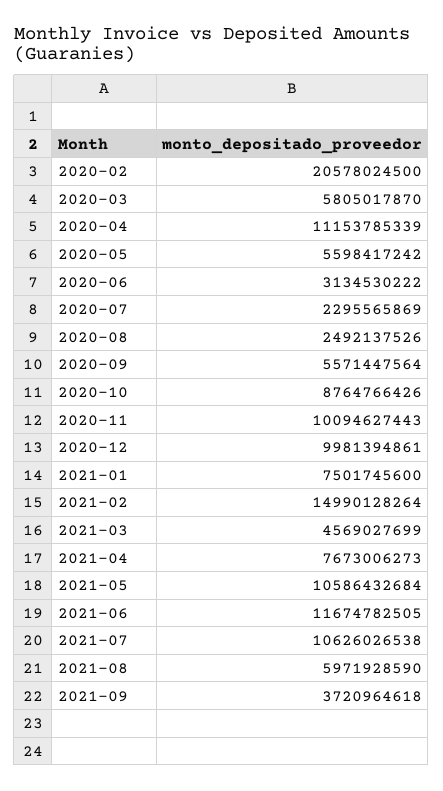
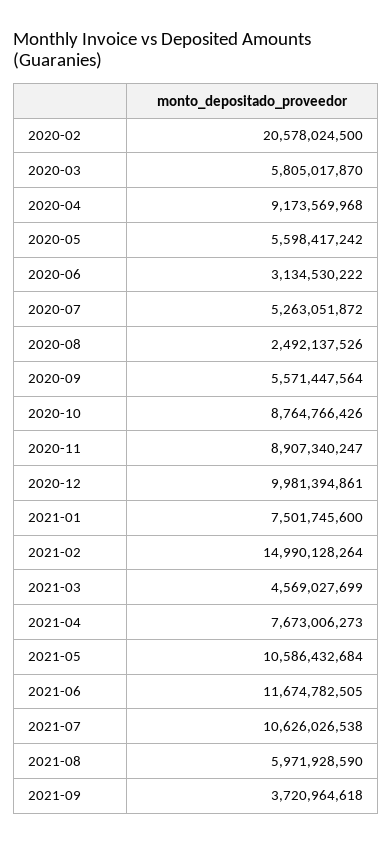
  {
    "2020-02": 20578024500,
    "2020-03": 5805017870,
-   "2020-04": 11153785339,
+   "2020-04": 9173569968,
    "2020-05": 5598417242,
    "2020-06": 3134530222,
-   "2020-07": 2295565869,
+   "2020-07": 5263051872,
    "2020-08": 2492137526,
    "2020-09": 5571447564,
    "2020-10": 8764766426,
-   "2020-11": 10094627443,
+   "2020-11": 8907340247,
    "2020-12": 9981394861,
    "2021-01": 7501745600,
    "2021-02": 14990128264,
    "2021-03": 4569027699,
    "2021-04": 7673006273,
    "2021-05": 10586432684,
    "2021-06": 11674782505,
    "2021-07": 10626026538,
    "2021-08": 5971928590,
    "2021-09": 3720964618
  }

